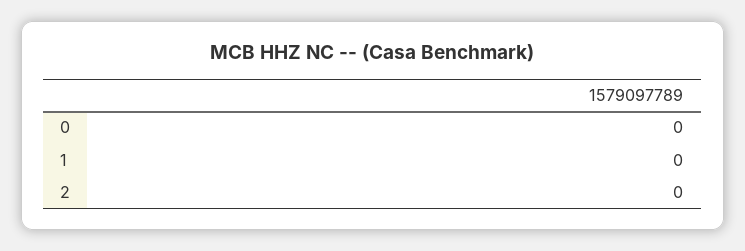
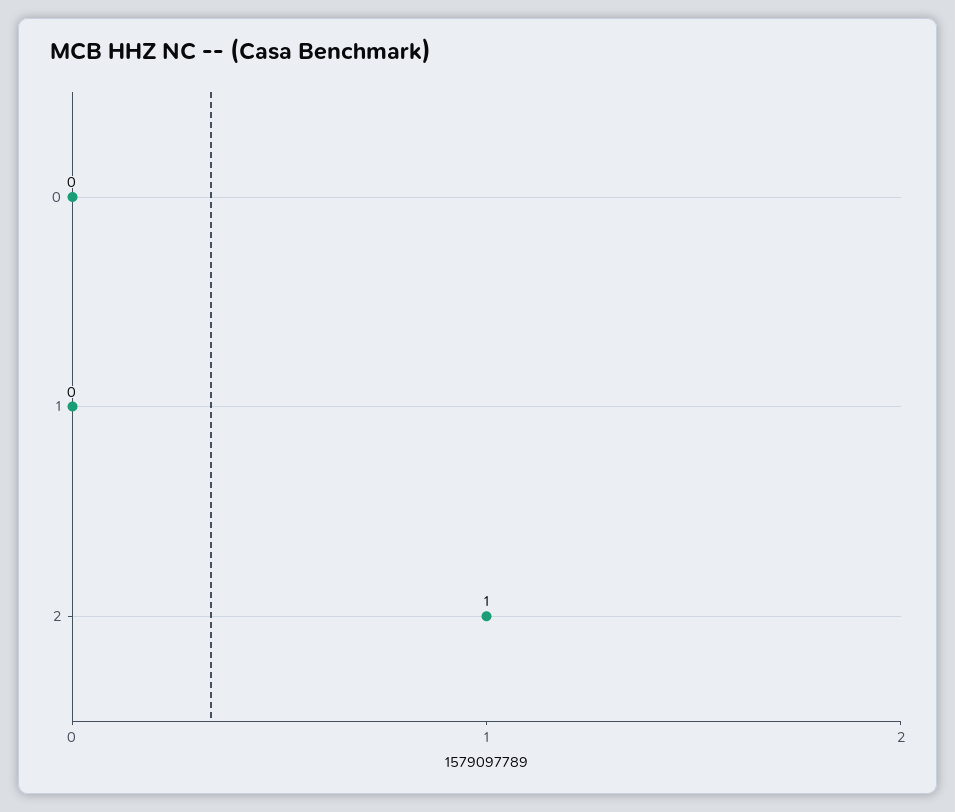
  {
    "0": 0,
    "1": 0,
-   "2": 0
+   "2": 1
  }

